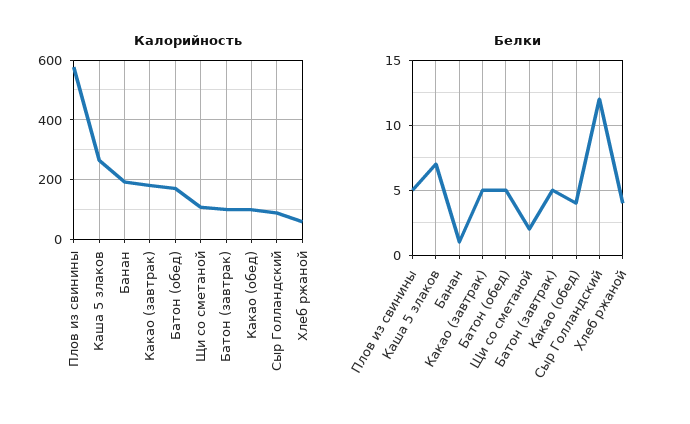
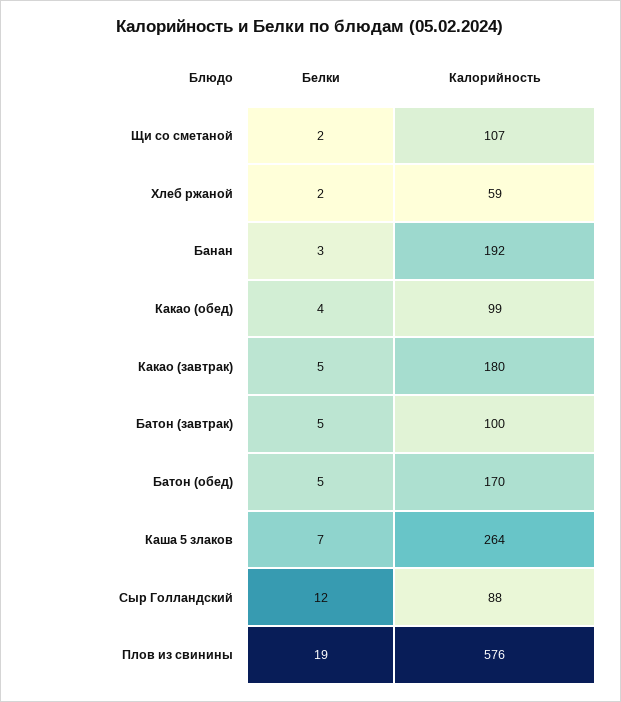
  {
    "Калорийность": {
      "Плов из свинины": 576,
      "Каша 5 злаков": 264,
      "Банан": 192,
      "Какао (завтрак)": 180,
      "Батон (обед)": 170,
      "Щи со сметаной": 107,
      "Батон (завтрак)": 100,
      "Какао (обед)": 99,
      "Сыр Голландский": 88,
      "Хлеб ржаной": 59
    },
    "Белки": {
-     "Плов из свинины": 5,
+     "Плов из свинины": 19,
      "Каша 5 злаков": 7,
-     "Банан": 1,
+     "Банан": 3,
      "Какао (завтрак)": 5,
      "Батон (обед)": 5,
      "Щи со сметаной": 2,
      "Батон (завтрак)": 5,
      "Какао (обед)": 4,
      "Сыр Голландский": 12,
-     "Хлеб ржаной": 4
+     "Хлеб ржаной": 2
    }
  }

